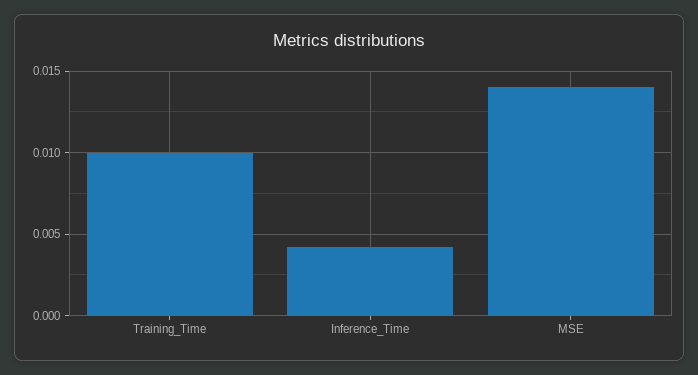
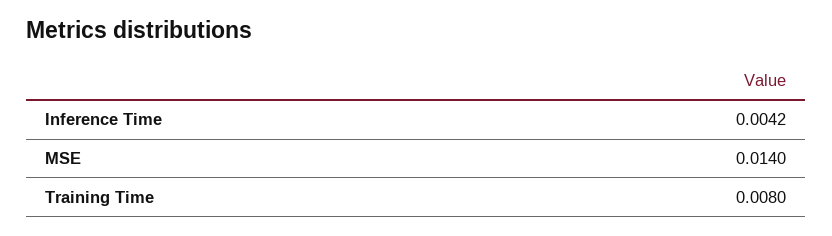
  {
-   "Training_Time": 0.01,
+   "Training_Time": 0.008,
    "Inference_Time": 0.0042,
    "MSE": 0.014
  }

